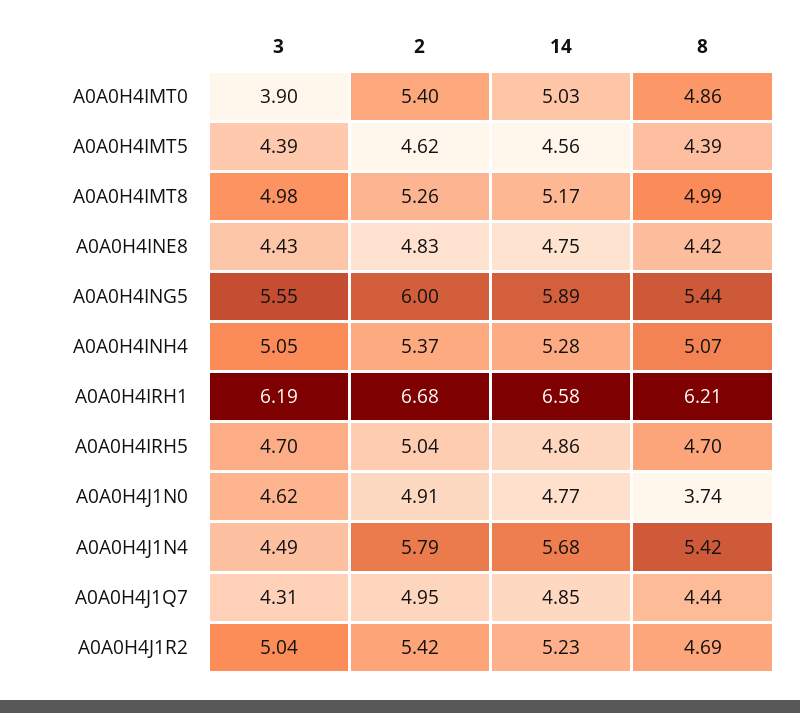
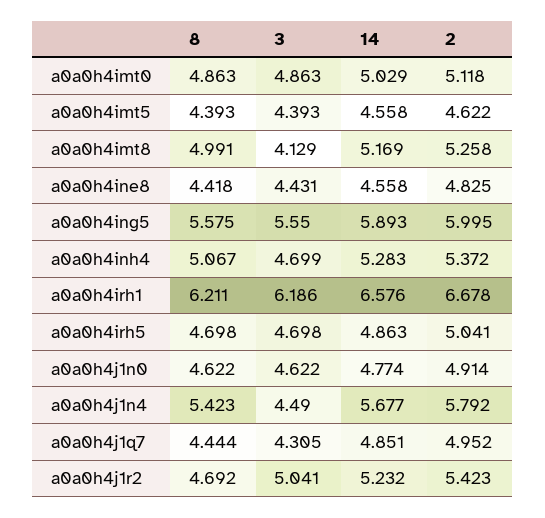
  {
    "3": {
-     "A0A0H4IMT0": 3.9,
+     "A0A0H4IMT0": 4.863,
      "A0A0H4IMT5": 4.393,
-     "A0A0H4IMT8": 4.98,
+     "A0A0H4IMT8": 4.129,
      "A0A0H4INE8": 4.431,
      "A0A0H4ING5": 5.55,
-     "A0A0H4INH4": 5.05,
+     "A0A0H4INH4": 4.699,
      "A0A0H4IRH1": 6.186,
      "A0A0H4IRH5": 4.698,
      "A0A0H4J1N0": 4.622,
      "A0A0H4J1N4": 4.49,
      "A0A0H4J1Q7": 4.305,
      "A0A0H4J1R2": 5.041
    },
    "2": {
-     "A0A0H4IMT0": 5.4,
+     "A0A0H4IMT0": 5.118,
      "A0A0H4IMT5": 4.622,
      "A0A0H4IMT8": 5.258,
      "A0A0H4INE8": 4.825,
      "A0A0H4ING5": 5.995,
      "A0A0H4INH4": 5.372,
      "A0A0H4IRH1": 6.678,
      "A0A0H4IRH5": 5.041,
      "A0A0H4J1N0": 4.914,
      "A0A0H4J1N4": 5.792,
      "A0A0H4J1Q7": 4.952,
      "A0A0H4J1R2": 5.423
    },
    "14": {
      "A0A0H4IMT0": 5.029,
      "A0A0H4IMT5": 4.558,
      "A0A0H4IMT8": 5.169,
-     "A0A0H4INE8": 4.75,
+     "A0A0H4INE8": 4.558,
      "A0A0H4ING5": 5.893,
      "A0A0H4INH4": 5.283,
      "A0A0H4IRH1": 6.576,
      "A0A0H4IRH5": 4.863,
      "A0A0H4J1N0": 4.774,
      "A0A0H4J1N4": 5.677,
      "A0A0H4J1Q7": 4.851,
      "A0A0H4J1R2": 5.232
    },
    "8": {
      "A0A0H4IMT0": 4.863,
      "A0A0H4IMT5": 4.393,
      "A0A0H4IMT8": 4.991,
      "A0A0H4INE8": 4.418,
-     "A0A0H4ING5": 5.44,
+     "A0A0H4ING5": 5.575,
      "A0A0H4INH4": 5.067,
      "A0A0H4IRH1": 6.211,
      "A0A0H4IRH5": 4.698,
-     "A0A0H4J1N0": 3.74,
+     "A0A0H4J1N0": 4.622,
      "A0A0H4J1N4": 5.423,
      "A0A0H4J1Q7": 4.444,
      "A0A0H4J1R2": 4.692
    }
  }

